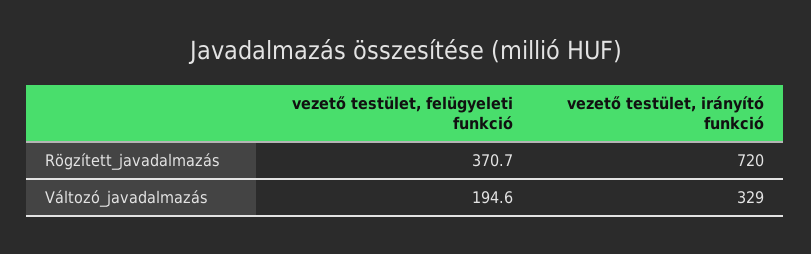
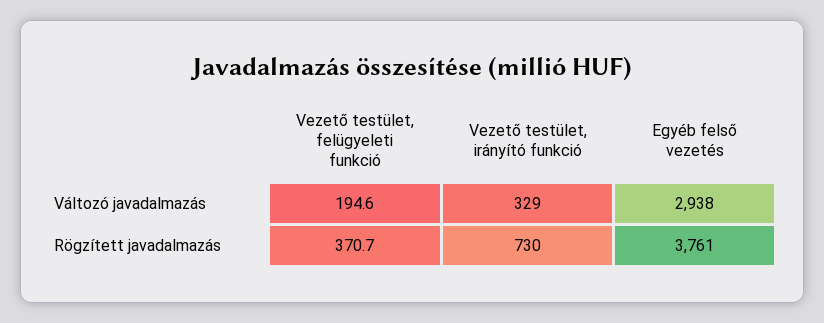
  {
    "vezető testület, felügyeleti funkció": {
      "Rögzített_javadalmazás": 370.7,
      "Változó_javadalmazás": 194.6
    },
    "vezető testület, irányító funkció": {
-     "Rögzített_javadalmazás": 720,
+     "Rögzített_javadalmazás": 730,
      "Változó_javadalmazás": 329
-   }
+   },
+   "Egyéb felső vezetés": {
+     "Változó_javadalmazás": 2938,
+     "Rögzített_javadalmazás": 3761
+   }
  }

